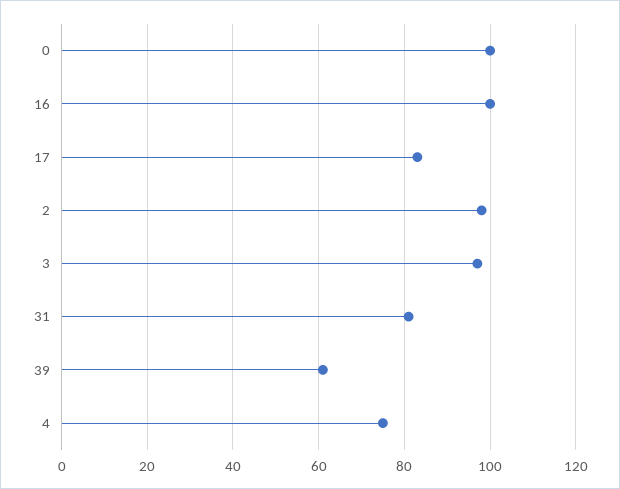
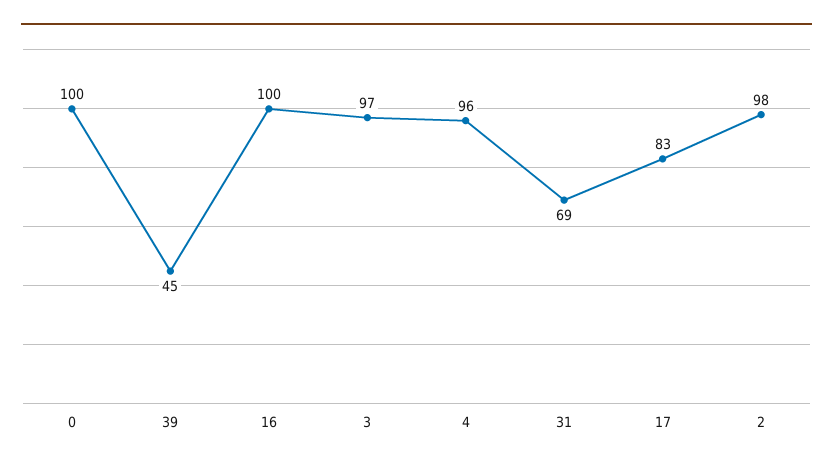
  {
    "0": 100,
    "16": 100,
    "17": 83,
    "2": 98,
    "3": 97,
-   "31": 80,
+   "31": 69,
-   "39": 60,
+   "39": 45,
-   "4": 75
+   "4": 96
  }

